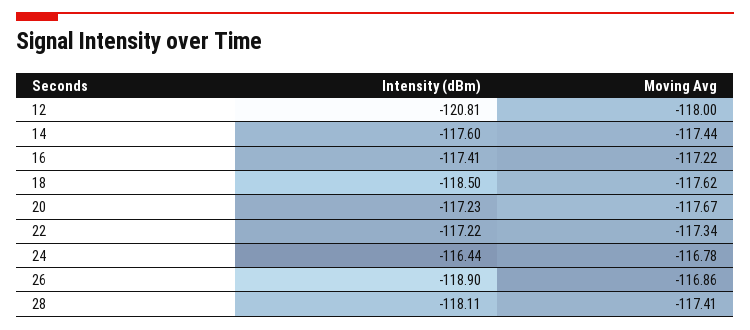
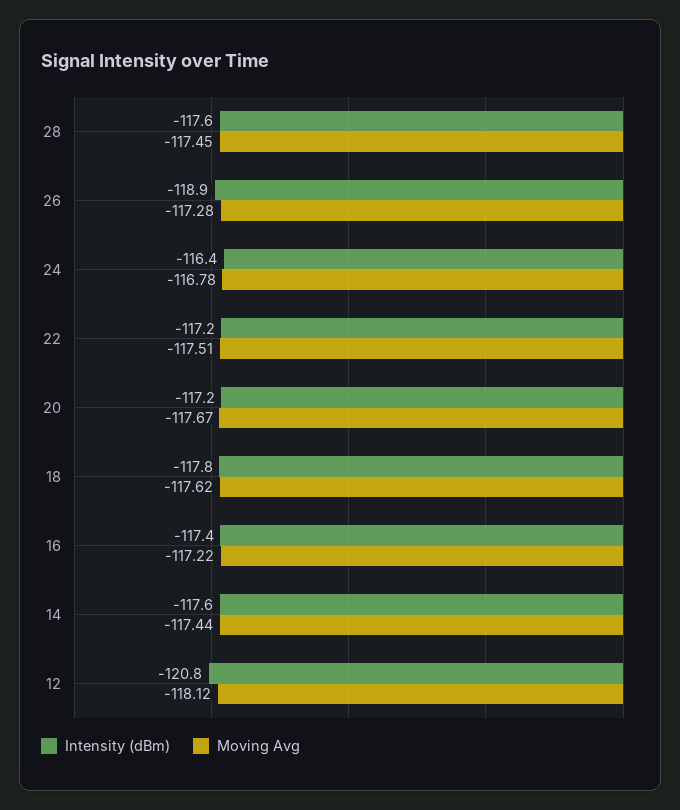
  {
    "Intensity (dBm)": {
      "12": -120.81,
      "14": -117.6,
      "16": -117.41,
-     "18": -118.5,
+     "18": -117.8,
      "20": -117.23,
      "22": -117.22,
      "24": -116.44,
      "26": -118.9,
-     "28": -118.11
+     "28": -117.6
    },
    "Moving Avg": {
-     "12": -118,
+     "12": -118.12,
      "14": -117.44,
      "16": -117.22,
      "18": -117.62,
      "20": -117.67,
-     "22": -117.34,
+     "22": -117.51,
      "24": -116.78,
-     "26": -116.86,
+     "26": -117.28,
-     "28": -117.41
+     "28": -117.45
    }
  }

